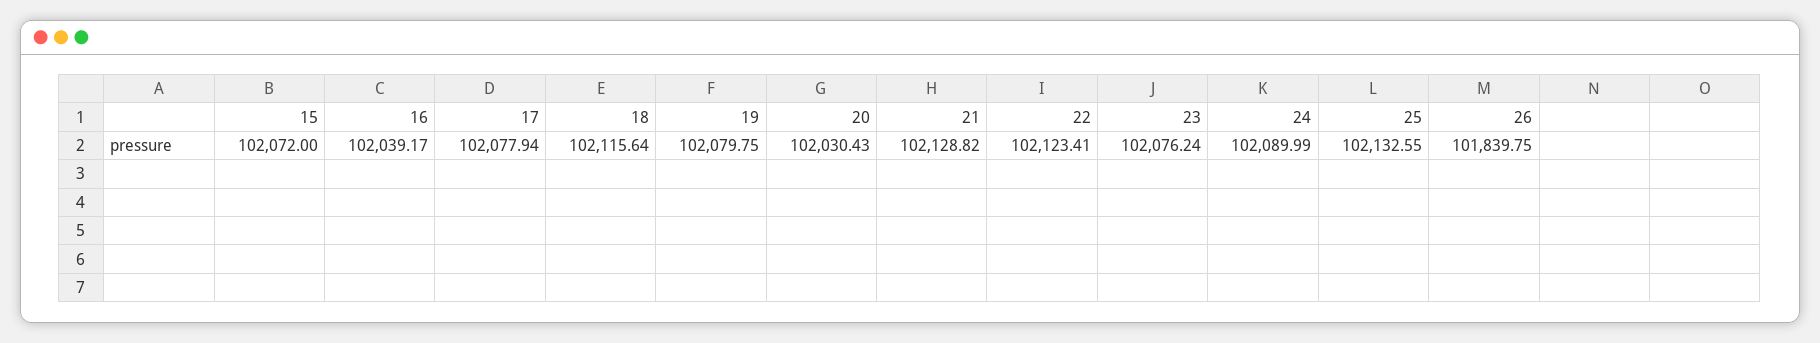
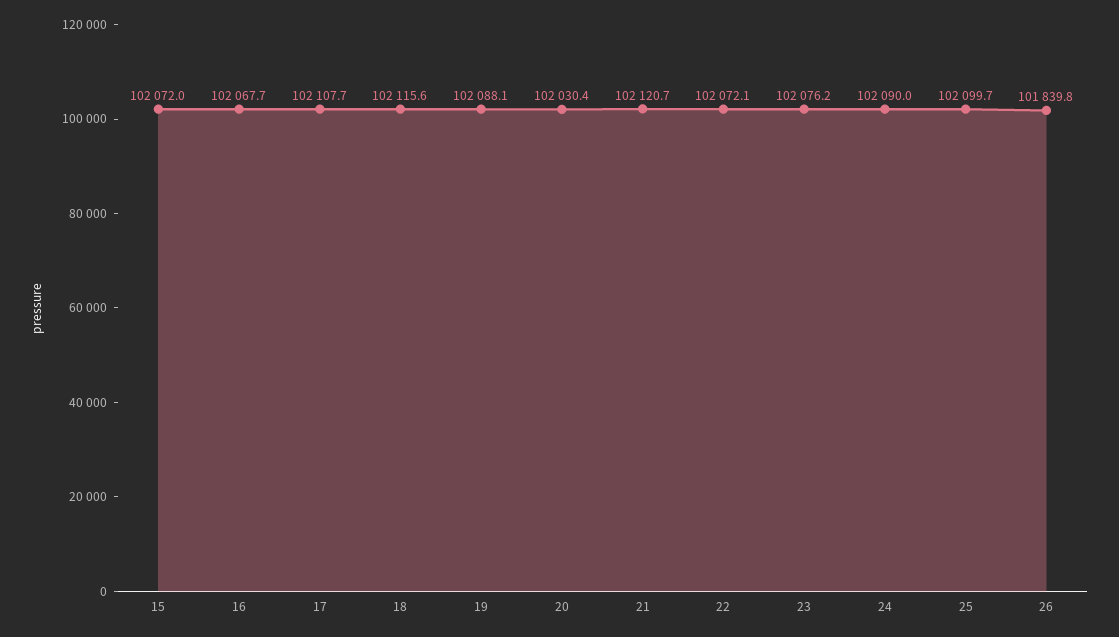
  {
    "15": 102072,
-   "16": 102039.17,
+   "16": 102067.7,
-   "17": 102077.94,
+   "17": 102107.7,
    "18": 102115.64,
-   "19": 102079.75,
+   "19": 102088.1,
    "20": 102030.43,
-   "21": 102128.82,
+   "21": 102120.7,
-   "22": 102123.41,
+   "22": 102072.1,
    "23": 102076.24,
    "24": 102089.99,
-   "25": 102132.55,
+   "25": 102099.7,
    "26": 101839.75
  }

